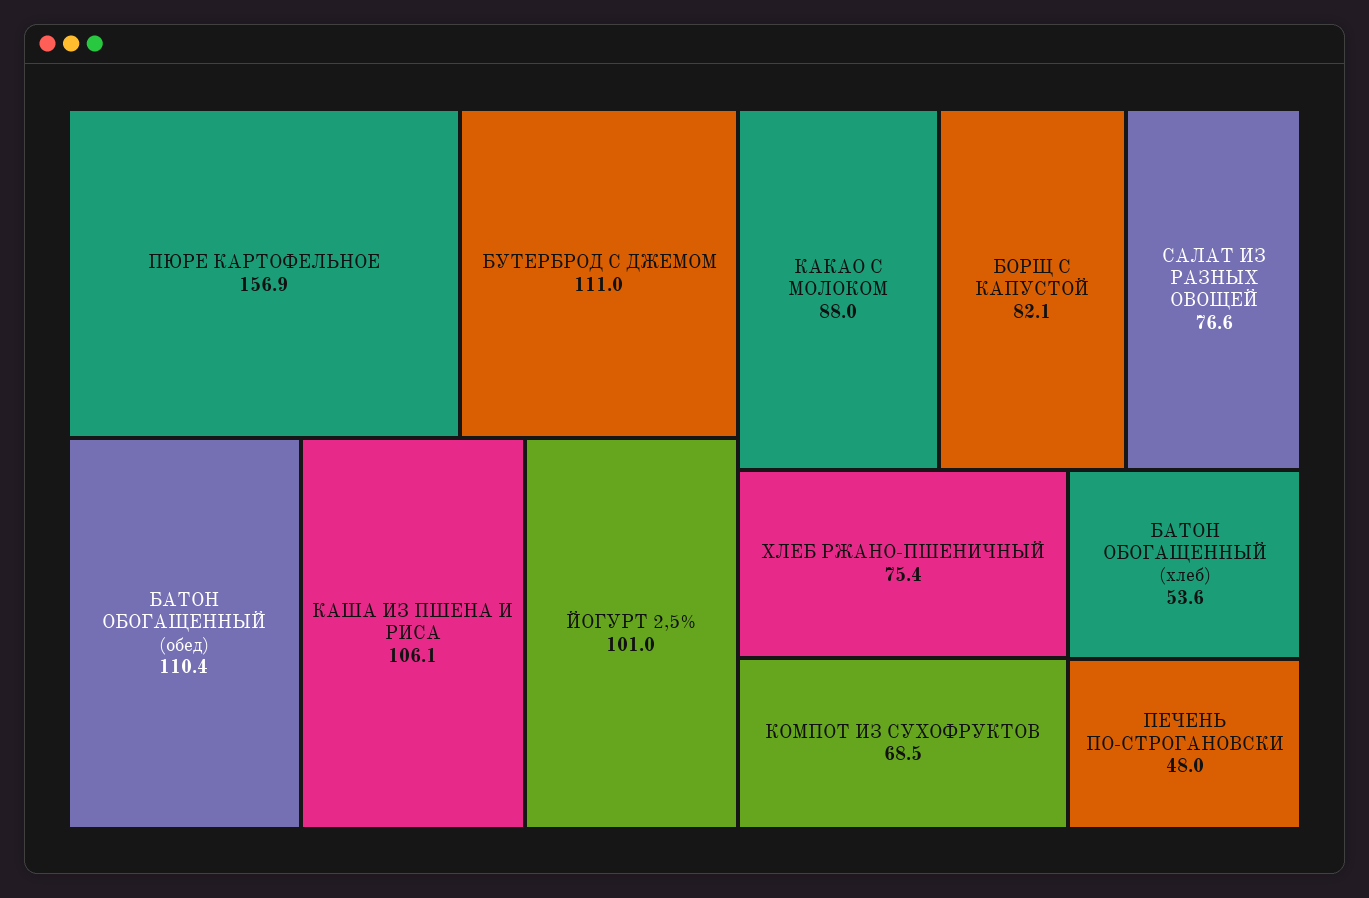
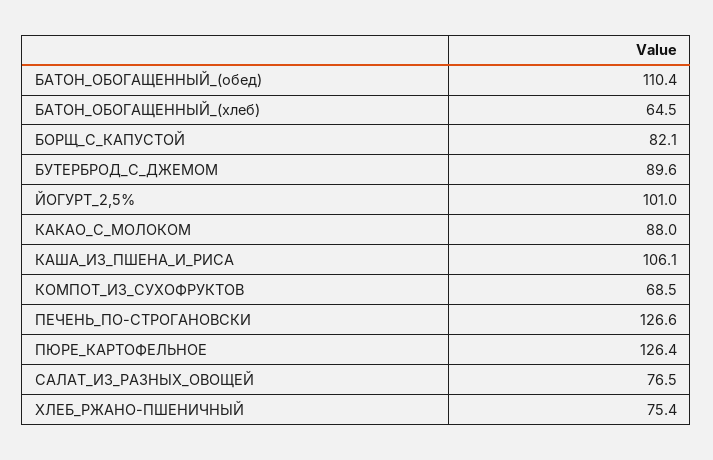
  {
-   "ПЮРЕ КАРТОФЕЛЬНОЕ": 156.9,
+   "ПЮРЕ КАРТОФЕЛЬНОЕ": 126.4,
-   "БУТЕРБРОД С ДЖЕМОМ": 111,
+   "БУТЕРБРОД С ДЖЕМОМ": 89.6,
    "БАТОН ОБОГАЩЕННЫЙ (обед)": 110.4,
    "КАША ИЗ ПШЕНА И РИСА": 106.1,
    "ЙОГУРТ 2,5%": 101,
    "КАКАО С МОЛОКОМ": 88,
    "БОРЩ С КАПУСТОЙ": 82.1,
-   "САЛАТ ИЗ РАЗНЫХ ОВОЩЕЙ": 76.6,
+   "САЛАТ ИЗ РАЗНЫХ ОВОЩЕЙ": 76.5,
    "ХЛЕБ РЖАНО-ПШЕНИЧНЫЙ": 75.4,
    "КОМПОТ ИЗ СУХОФРУКТОВ": 68.5,
-   "БАТОН ОБОГАЩЕННЫЙ (хлеб)": 53.6,
+   "БАТОН ОБОГАЩЕННЫЙ (хлеб)": 64.5,
-   "ПЕЧЕНЬ ПО-СТРОГАНОВСКИ": 48
+   "ПЕЧЕНЬ ПО-СТРОГАНОВСКИ": 126.6
  }

